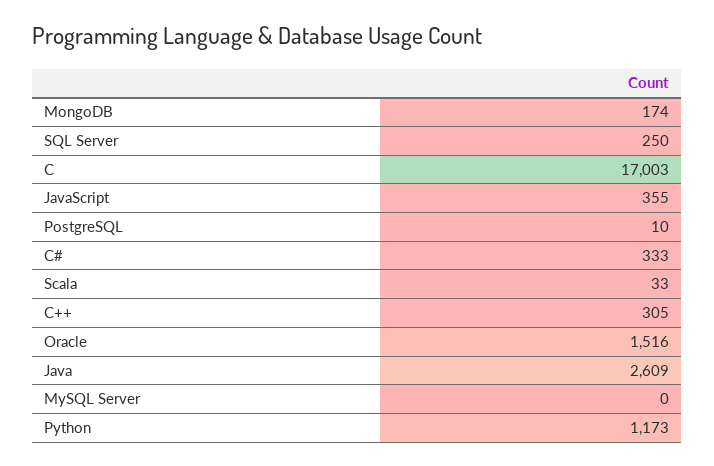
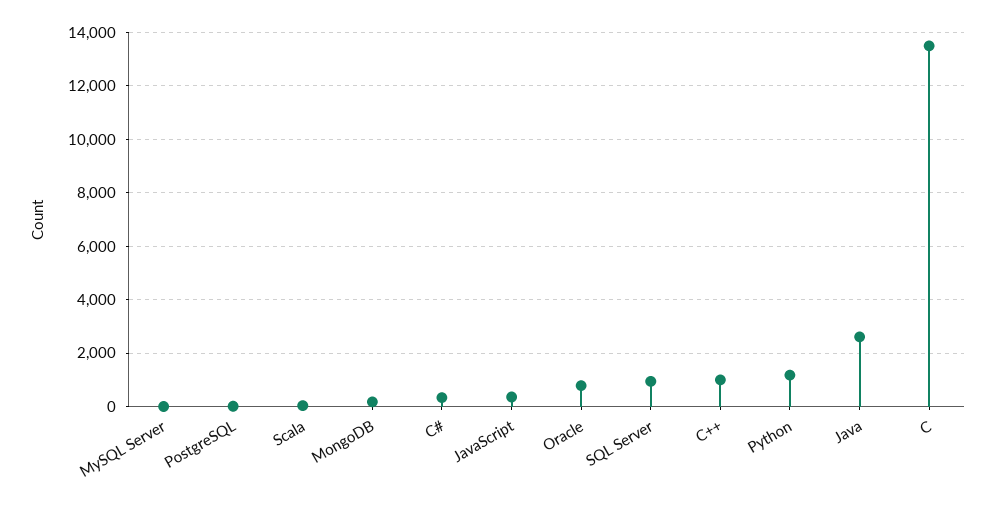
  {
    "MongoDB": 174,
-   "SQL Server": 250,
+   "SQL Server": 1000,
-   "C": 17003,
+   "C": 13500,
    "JavaScript": 355,
    "PostgreSQL": 10,
    "C#": 333,
    "Scala": 33,
-   "C++": 305,
+   "C++": 1000,
-   "Oracle": 1516,
+   "Oracle": 750,
    "Java": 2609,
    "MySQL Server": 0,
    "Python": 1173
  }

